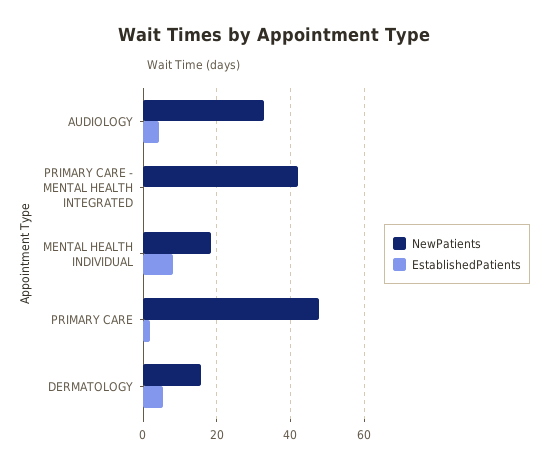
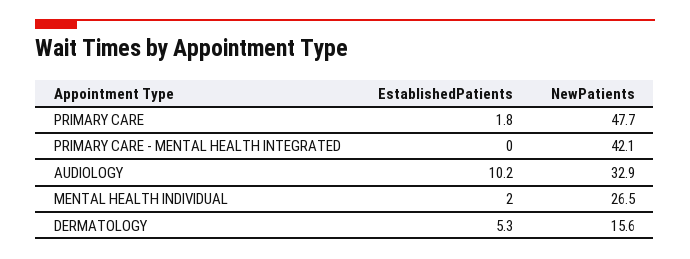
  {
    "NewPatients": {
      "AUDIOLOGY": 32.9,
      "PRIMARY CARE - MENTAL HEALTH INTEGRATED": 42.1,
-     "MENTAL HEALTH INDIVIDUAL": 18,
+     "MENTAL HEALTH INDIVIDUAL": 26.5,
      "PRIMARY CARE": 47.7,
      "DERMATOLOGY": 15.6
    },
    "EstablishedPatients": {
-     "AUDIOLOGY": 4,
+     "AUDIOLOGY": 10.2,
      "PRIMARY CARE - MENTAL HEALTH INTEGRATED": 0,
-     "MENTAL HEALTH INDIVIDUAL": 8,
+     "MENTAL HEALTH INDIVIDUAL": 2,
      "PRIMARY CARE": 1.8,
      "DERMATOLOGY": 5.3
    }
  }

